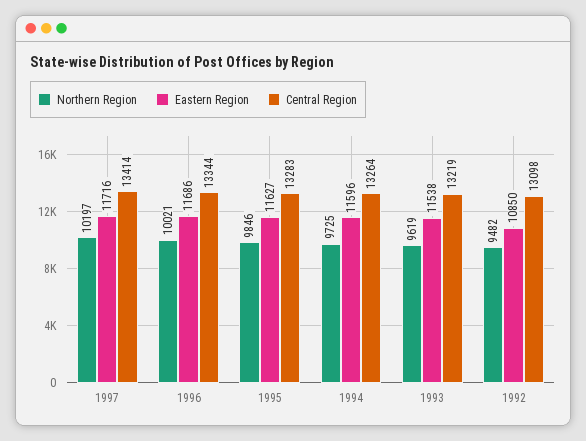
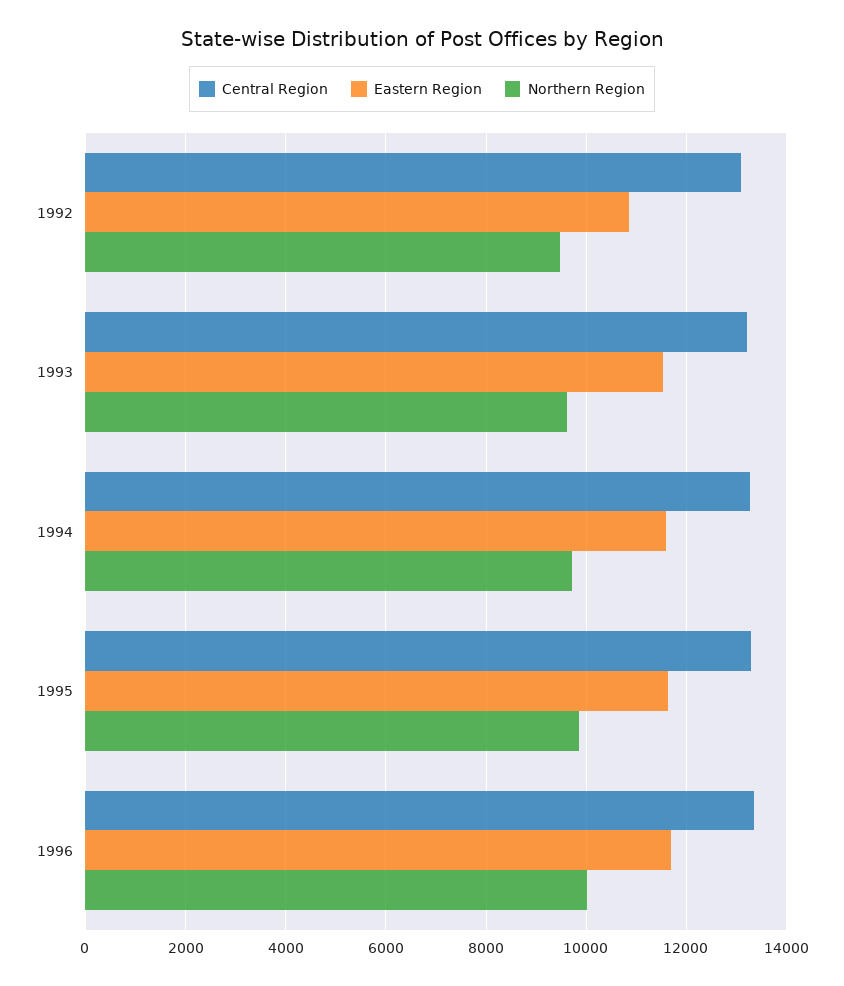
  {
    "Northern Region": {
-     "1997": 10197,
      "1996": 10021,
      "1995": 9846,
      "1994": 9725,
      "1993": 9619,
      "1992": 9482
    },
    "Eastern Region": {
-     "1997": 11716,
      "1996": 11686,
      "1995": 11627,
      "1994": 11596,
      "1993": 11538,
      "1992": 10850
    },
    "Central Region": {
-     "1997": 13414,
      "1996": 13344,
      "1995": 13283,
      "1994": 13264,
      "1993": 13219,
      "1992": 13098
    }
  }

